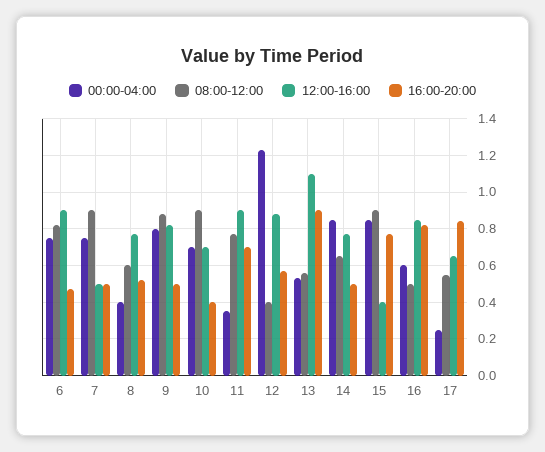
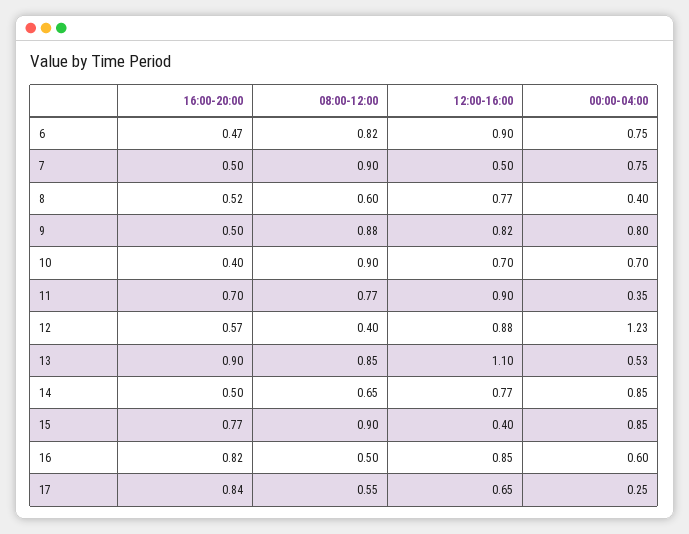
  {
    "00:00-04:00": {
      "6": 0.75,
      "7": 0.75,
      "8": 0.4,
      "9": 0.8,
      "10": 0.7,
      "11": 0.35,
      "12": 1.23,
      "13": 0.53,
      "14": 0.85,
      "15": 0.85,
      "16": 0.6,
      "17": 0.25
    },
    "08:00-12:00": {
      "6": 0.82,
      "7": 0.9,
      "8": 0.6,
      "9": 0.88,
      "10": 0.9,
      "11": 0.77,
      "12": 0.4,
-     "13": 0.55,
+     "13": 0.85,
      "14": 0.65,
      "15": 0.9,
      "16": 0.5,
      "17": 0.55
    },
    "12:00-16:00": {
      "6": 0.9,
      "7": 0.5,
      "8": 0.77,
      "9": 0.82,
      "10": 0.7,
      "11": 0.9,
      "12": 0.88,
      "13": 1.1,
      "14": 0.77,
      "15": 0.4,
      "16": 0.85,
      "17": 0.65
    },
    "16:00-20:00": {
      "6": 0.47,
      "7": 0.5,
      "8": 0.52,
      "9": 0.5,
      "10": 0.4,
      "11": 0.7,
      "12": 0.57,
      "13": 0.9,
      "14": 0.5,
      "15": 0.77,
      "16": 0.82,
      "17": 0.84
    }
  }

